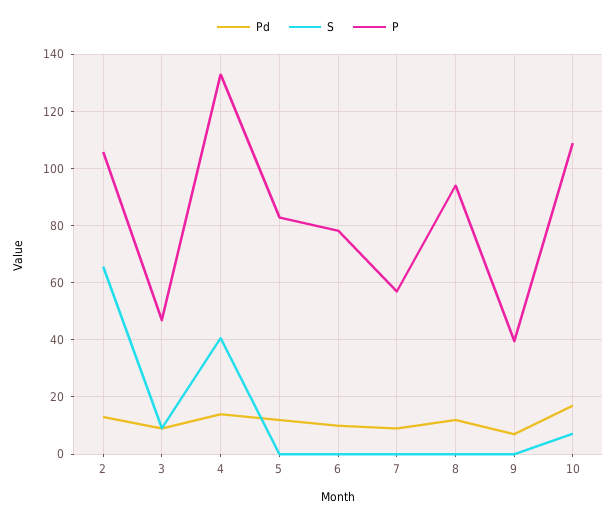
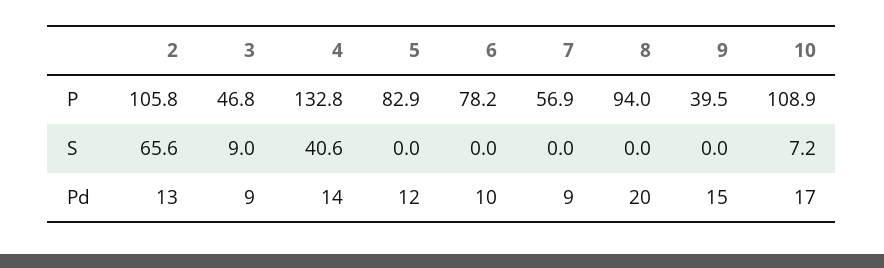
  {
    "Pd": {
      "2": 13,
      "3": 9,
      "4": 14,
      "5": 12,
      "6": 10,
      "7": 9,
-     "8": 12.5,
+     "8": 20,
-     "9": 7.5,
+     "9": 15,
      "10": 17
    },
    "S": {
      "2": 65.6,
      "3": 9,
      "4": 40.6,
      "5": 0,
      "6": 0,
      "7": 0,
      "8": 0,
      "9": 0,
      "10": 7.2
    },
    "P": {
      "2": 105.8,
      "3": 46.8,
      "4": 132.8,
      "5": 82.9,
      "6": 78.2,
      "7": 56.9,
      "8": 94,
      "9": 39.5,
      "10": 108.9
    }
  }

